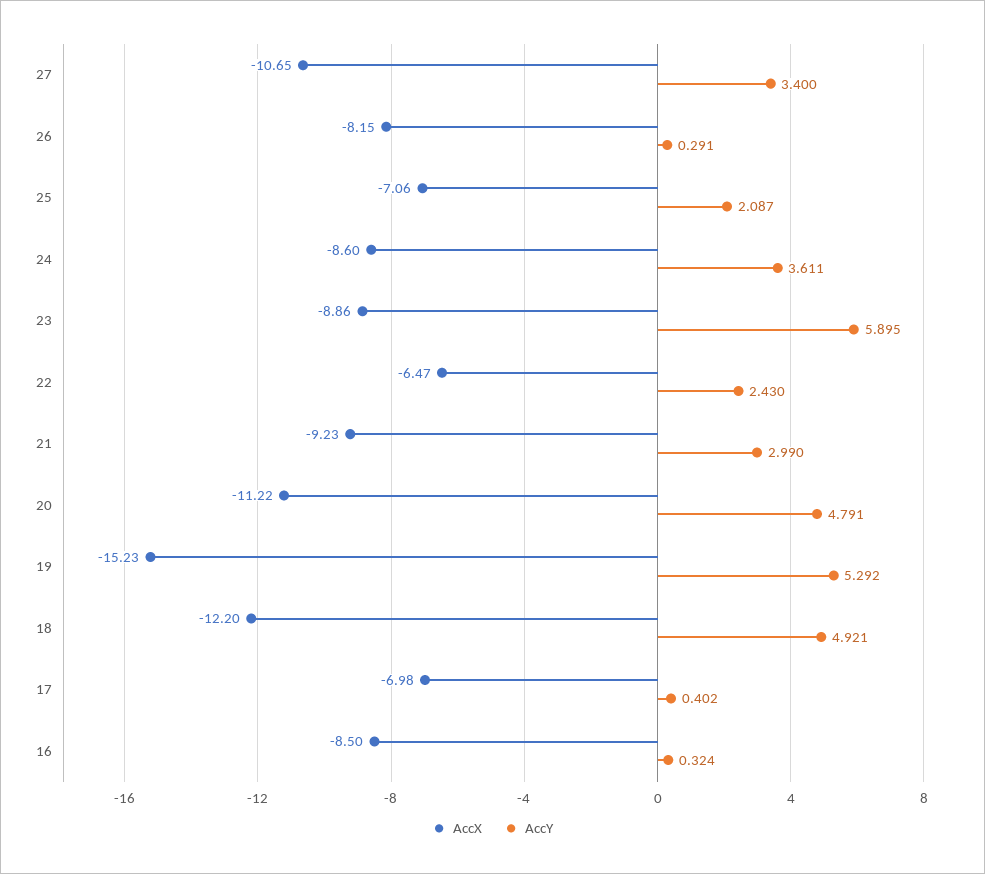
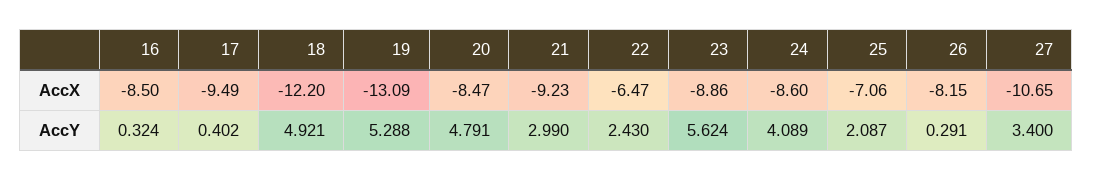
  {
    "AccX": {
      "27": -10.65,
      "26": -8.15,
      "25": -7.06,
      "24": -8.6,
      "23": -8.86,
      "22": -6.47,
      "21": -9.23,
-     "20": -11.22,
+     "20": -8.47,
-     "19": -15.23,
+     "19": -13.09,
      "18": -12.2,
-     "17": -6.98,
+     "17": -9.49,
      "16": -8.5
    },
    "AccY": {
      "27": 3.4,
      "26": 0.291,
      "25": 2.087,
-     "24": 3.611,
+     "24": 4.089,
-     "23": 5.895,
+     "23": 5.624,
      "22": 2.43,
      "21": 2.99,
      "20": 4.791,
-     "19": 5.292,
+     "19": 5.288,
      "18": 4.921,
      "17": 0.402,
      "16": 0.324
    }
  }

